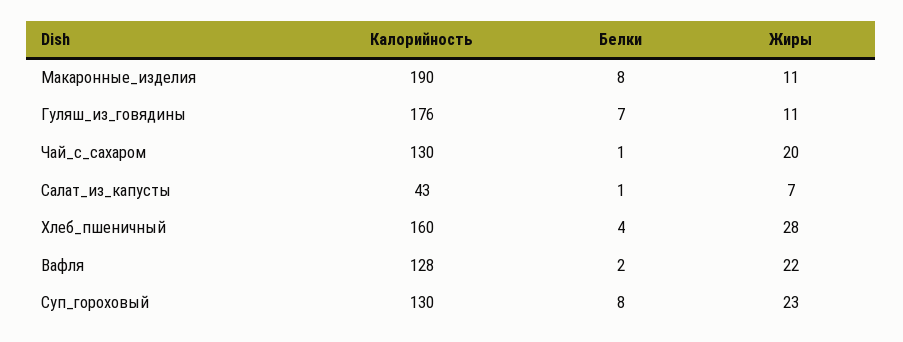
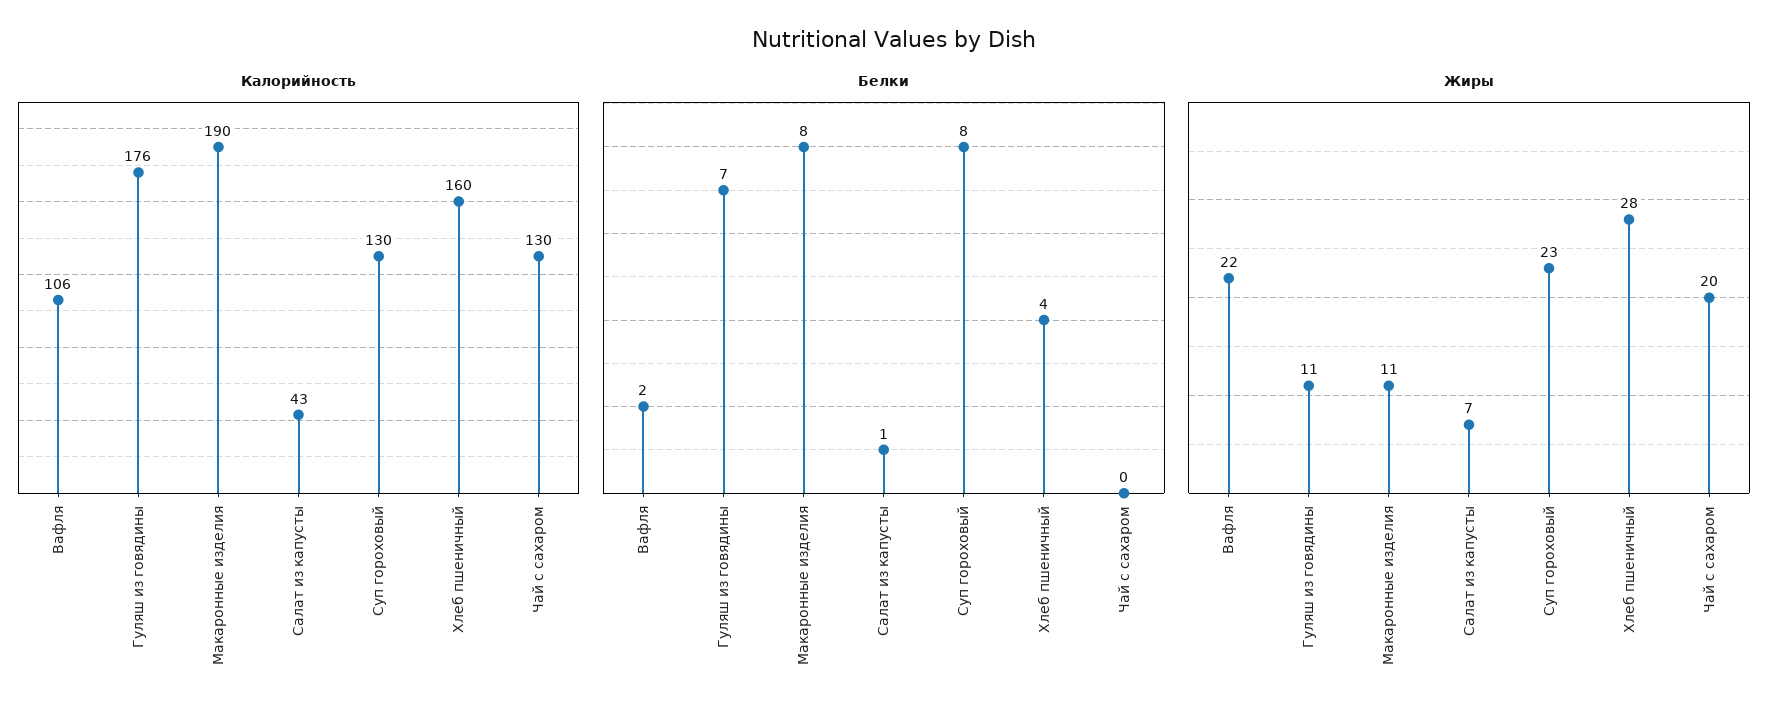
  {
    "Калорийность": {
      "Макаронные_изделия": 190,
      "Гуляш_из_говядины": 176,
      "Чай_с_сахаром": 130,
      "Салат_из_капусты": 43,
      "Хлеб_пшеничный": 160,
-     "Вафля": 128,
+     "Вафля": 106,
      "Суп_гороховый": 130
    },
    "Белки": {
      "Макаронные_изделия": 8,
      "Гуляш_из_говядины": 7,
-     "Чай_с_сахаром": 1,
+     "Чай_с_сахаром": 0,
      "Салат_из_капусты": 1,
      "Хлеб_пшеничный": 4,
      "Вафля": 2,
      "Суп_гороховый": 8
    },
    "Жиры": {
      "Макаронные_изделия": 11,
      "Гуляш_из_говядины": 11,
      "Чай_с_сахаром": 20,
      "Салат_из_капусты": 7,
      "Хлеб_пшеничный": 28,
      "Вафля": 22,
      "Суп_гороховый": 23
    }
  }

